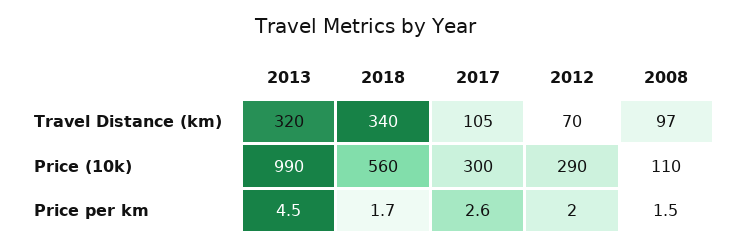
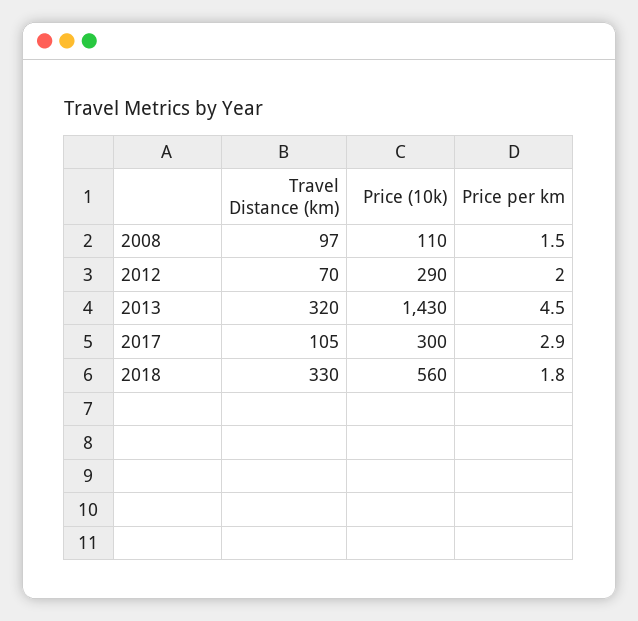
  {
    "2013": {
      "Travel Distance (km)": 320,
-     "Price (10k)": 990,
+     "Price (10k)": 1430,
      "Price per km": 4.5
    },
    "2018": {
-     "Travel Distance (km)": 340,
+     "Travel Distance (km)": 330,
      "Price (10k)": 560,
-     "Price per km": 1.7
+     "Price per km": 1.8
    },
    "2017": {
      "Travel Distance (km)": 105,
      "Price (10k)": 300,
-     "Price per km": 2.6
+     "Price per km": 2.9
    },
    "2012": {
      "Travel Distance (km)": 70,
      "Price (10k)": 290,
      "Price per km": 2
    },
    "2008": {
      "Travel Distance (km)": 97,
      "Price (10k)": 110,
      "Price per km": 1.5
    }
  }

